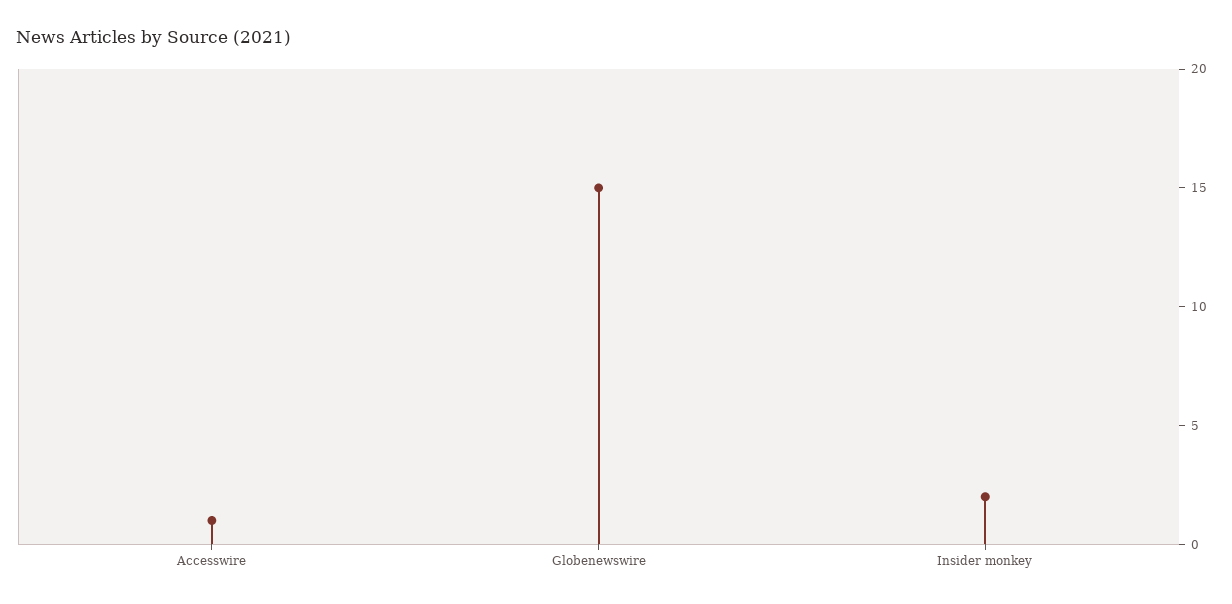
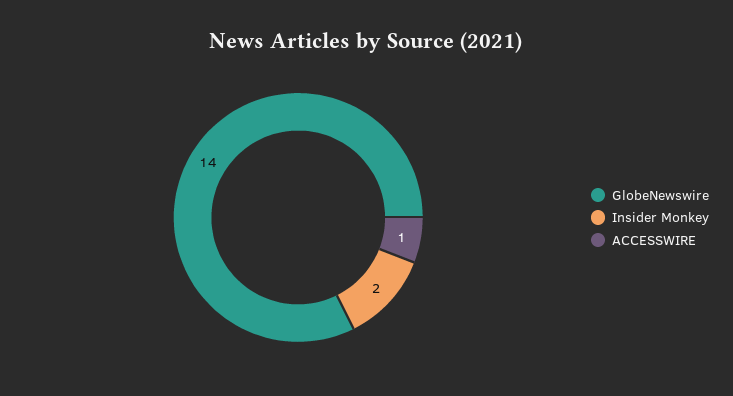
  {
    "Accesswire": 1,
-   "Globenewswire": 15,
+   "Globenewswire": 14,
    "Insider monkey": 2
  }

